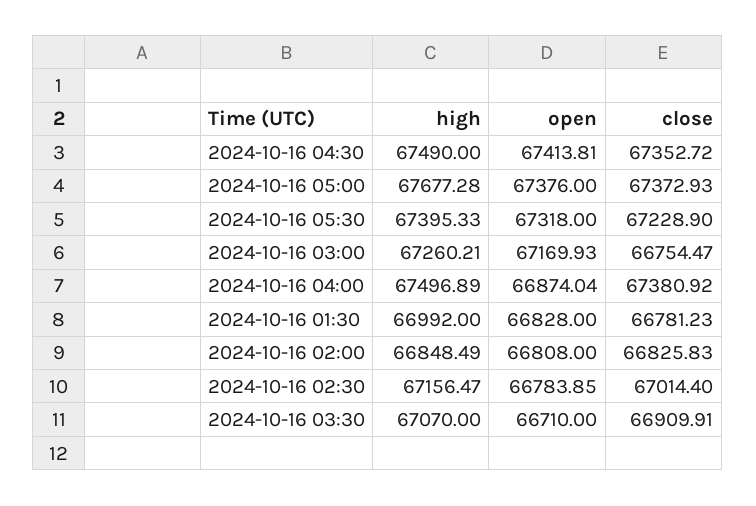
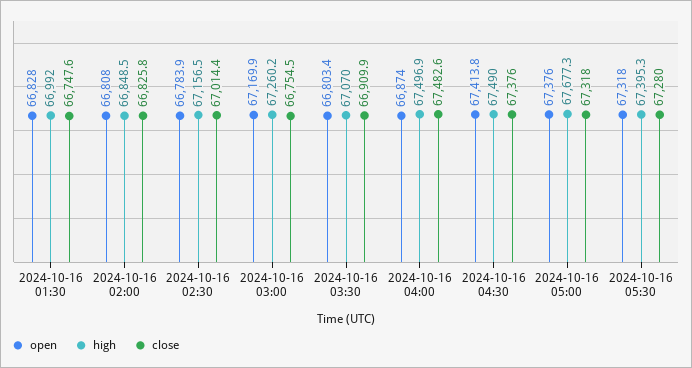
  {
    "high": {
      "2024-10-16 04:30": 67490,
      "2024-10-16 05:00": 67677.28,
      "2024-10-16 05:30": 67395.33,
      "2024-10-16 03:00": 67260.21,
      "2024-10-16 04:00": 67496.89,
      "2024-10-16 01:30": 66992,
      "2024-10-16 02:00": 66848.49,
      "2024-10-16 02:30": 67156.47,
      "2024-10-16 03:30": 67070
    },
    "open": {
      "2024-10-16 04:30": 67413.81,
      "2024-10-16 05:00": 67376,
      "2024-10-16 05:30": 67318,
      "2024-10-16 03:00": 67169.93,
      "2024-10-16 04:00": 66874.04,
      "2024-10-16 01:30": 66828,
      "2024-10-16 02:00": 66808,
      "2024-10-16 02:30": 66783.85,
-     "2024-10-16 03:30": 66710
+     "2024-10-16 03:30": 66803.4
    },
    "close": {
-     "2024-10-16 04:30": 67352.72,
+     "2024-10-16 04:30": 67376,
-     "2024-10-16 05:00": 67372.93,
+     "2024-10-16 05:00": 67318,
-     "2024-10-16 05:30": 67228.9,
+     "2024-10-16 05:30": 67280,
      "2024-10-16 03:00": 66754.47,
-     "2024-10-16 04:00": 67380.92,
+     "2024-10-16 04:00": 67482.6,
-     "2024-10-16 01:30": 66781.23,
+     "2024-10-16 01:30": 66747.6,
      "2024-10-16 02:00": 66825.83,
      "2024-10-16 02:30": 67014.4,
      "2024-10-16 03:30": 66909.91
    }
  }

